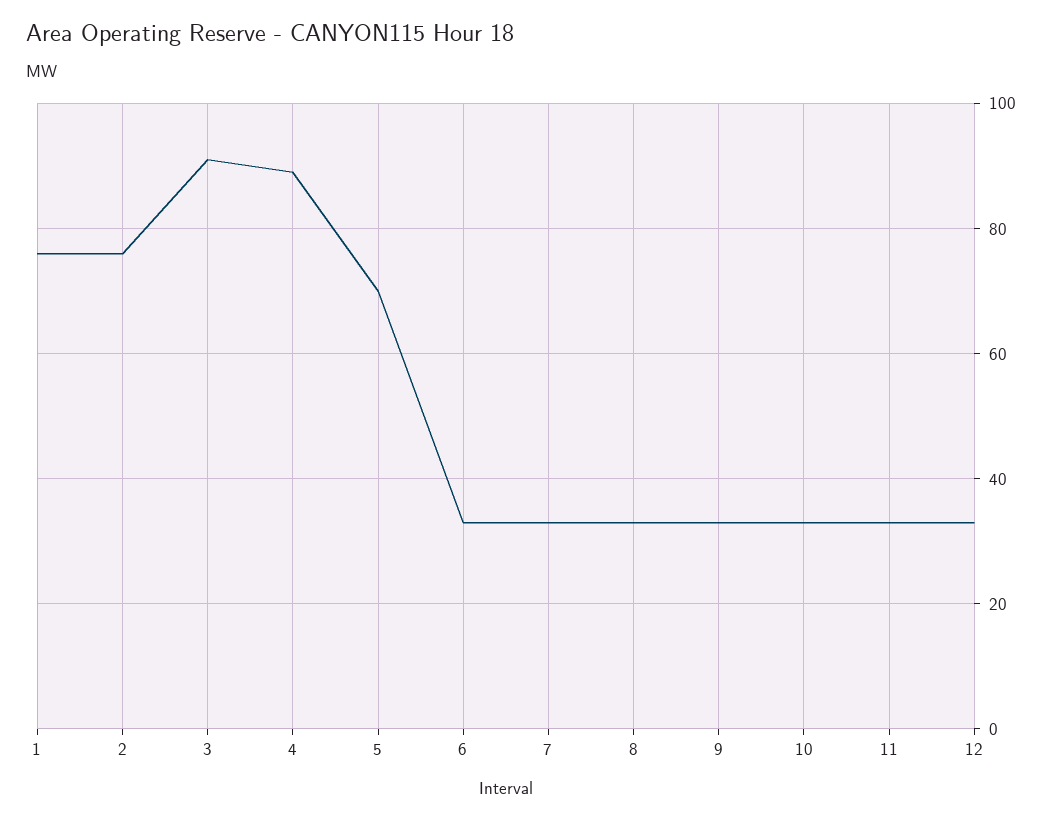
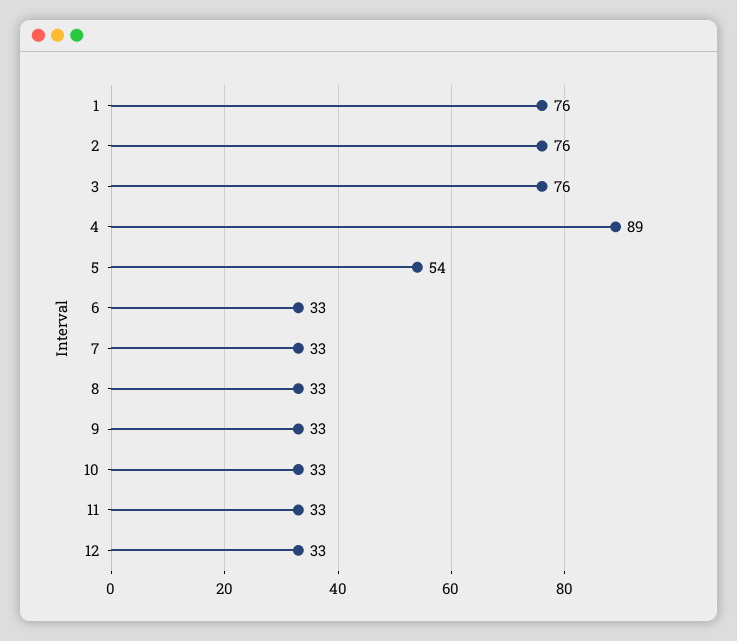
  {
    "1": 76,
    "2": 76,
-   "3": 90,
+   "3": 76,
    "4": 89,
-   "5": 70,
+   "5": 54,
    "6": 33,
    "7": 33,
    "8": 33,
    "9": 33,
    "10": 33,
    "11": 33,
    "12": 33
  }

